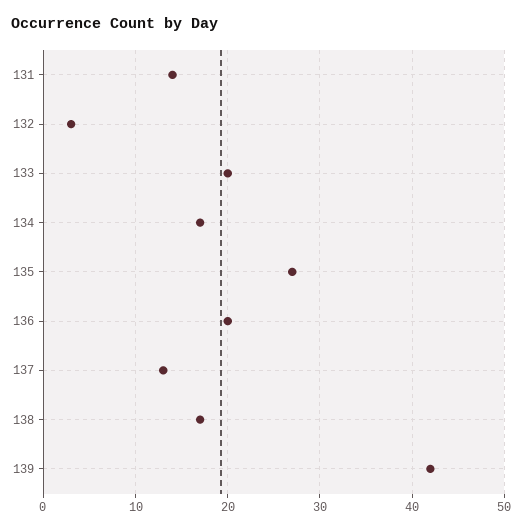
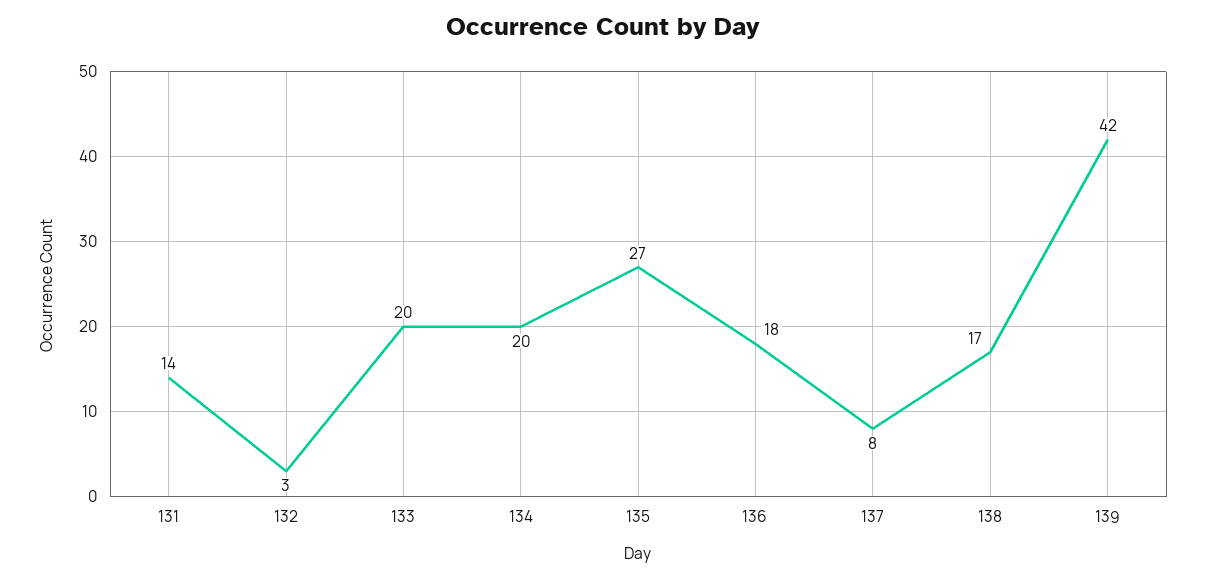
  {
    "131": 14,
    "132": 3,
    "133": 20,
-   "134": 17,
+   "134": 20,
    "135": 27,
-   "136": 20,
+   "136": 18,
-   "137": 13,
+   "137": 8,
    "138": 17,
    "139": 42
  }

